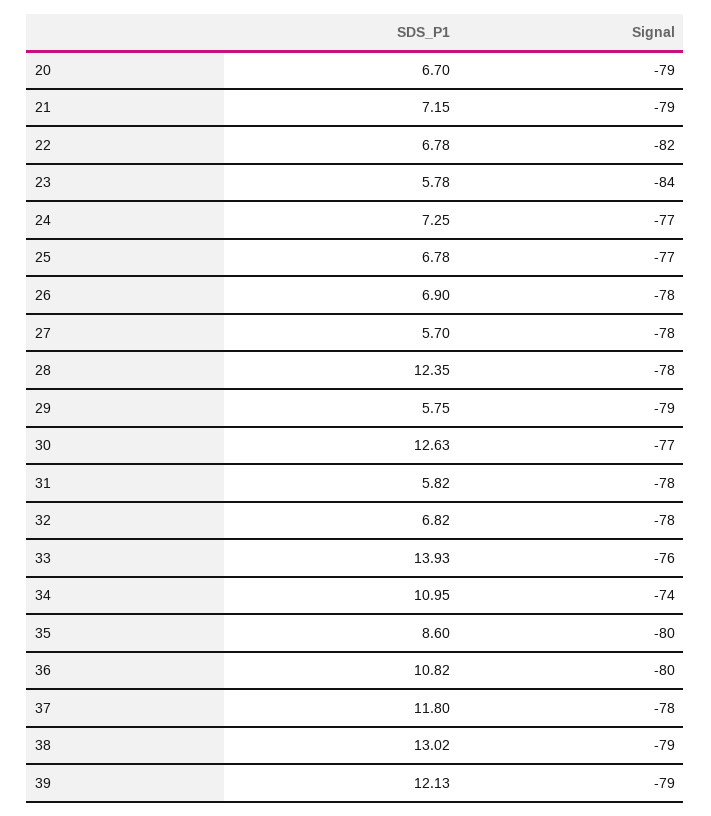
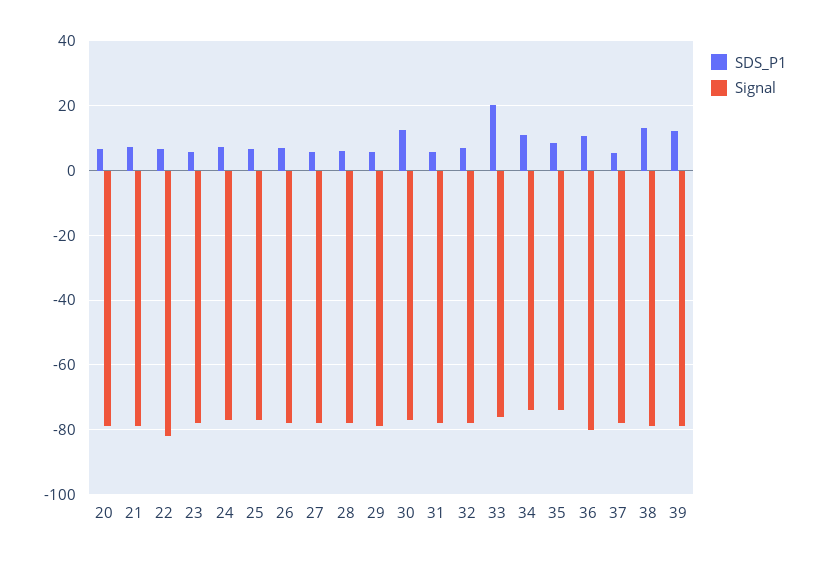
  {
    "SDS_P1": {
      "20": 6.7,
      "21": 7.15,
      "22": 6.78,
      "23": 5.78,
      "24": 7.25,
      "25": 6.78,
      "26": 6.9,
      "27": 5.7,
-     "28": 12.35,
+     "28": 6,
      "29": 5.75,
      "30": 12.63,
      "31": 5.82,
      "32": 6.82,
-     "33": 13.93,
+     "33": 20,
      "34": 10.95,
      "35": 8.6,
      "36": 10.82,
-     "37": 11.8,
+     "37": 6,
      "38": 13.02,
      "39": 12.13
    },
    "Signal": {
      "20": -79,
      "21": -79,
      "22": -82,
-     "23": -84,
+     "23": -78,
      "24": -77,
      "25": -77,
      "26": -78,
      "27": -78,
      "28": -78,
      "29": -79,
      "30": -77,
      "31": -78,
      "32": -78,
      "33": -76,
      "34": -74,
-     "35": -80,
+     "35": -74,
      "36": -80,
      "37": -78,
      "38": -79,
      "39": -79
    }
  }

